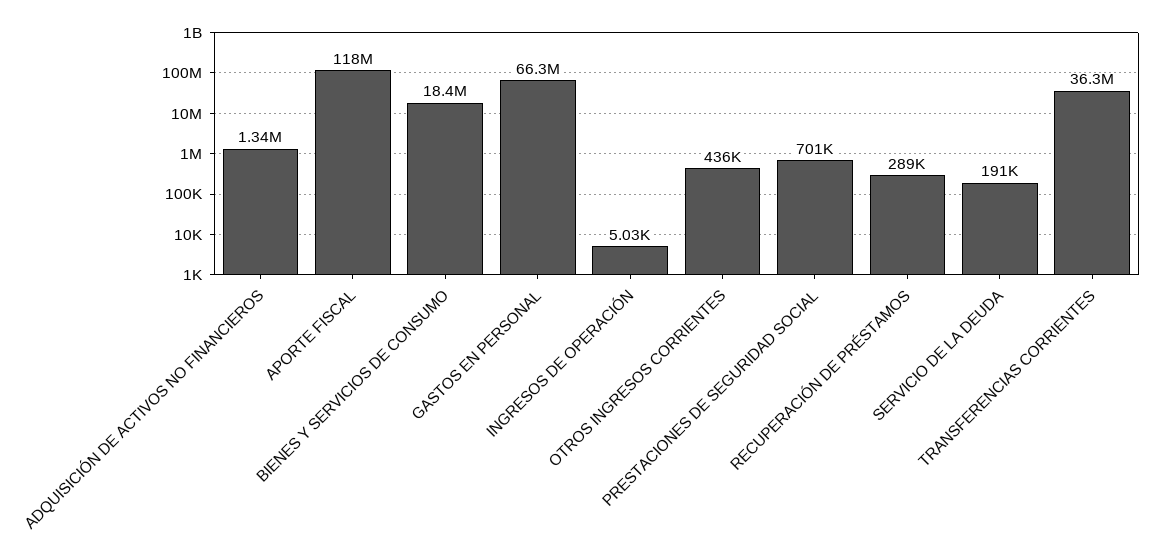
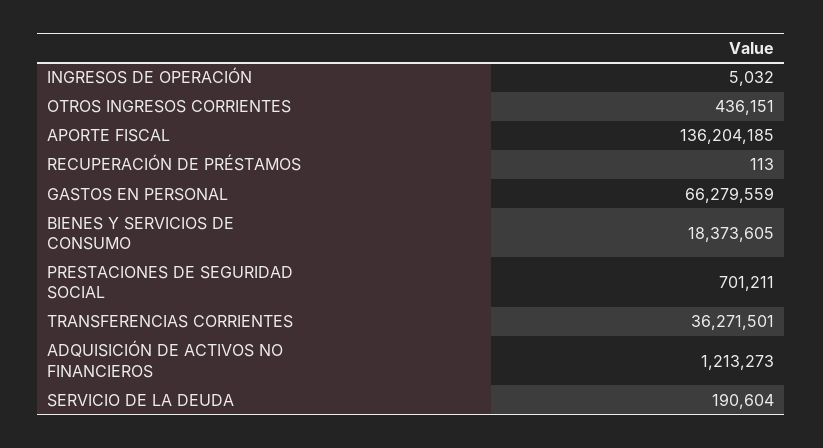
  {
-   "ADQUISICIÓN DE ACTIVOS NO FINANCIEROS": 1340000,
+   "ADQUISICIÓN DE ACTIVOS NO FINANCIEROS": 1213273,
-   "APORTE FISCAL": 118000000,
+   "APORTE FISCAL": 136204185,
    "BIENES Y SERVICIOS DE CONSUMO": 18373605,
    "GASTOS EN PERSONAL": 66279559,
    "INGRESOS DE OPERACIÓN": 5032,
    "OTROS INGRESOS CORRIENTES": 436151,
    "PRESTACIONES DE SEGURIDAD SOCIAL": 701211,
-   "RECUPERACIÓN DE PRÉSTAMOS": 289000,
+   "RECUPERACIÓN DE PRÉSTAMOS": 113,
    "SERVICIO DE LA DEUDA": 190604,
    "TRANSFERENCIAS CORRIENTES": 36271501
  }

